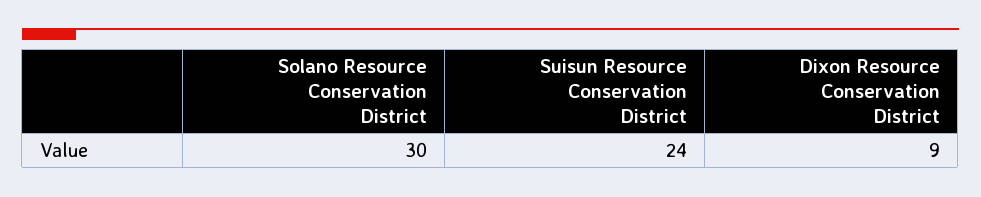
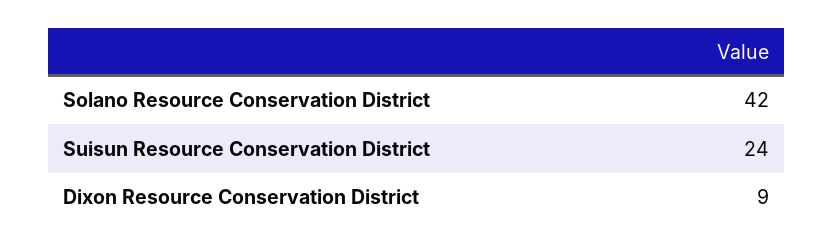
  {
-   "Solano Resource Conservation District": 30,
+   "Solano Resource Conservation District": 42,
    "Suisun Resource Conservation District": 24,
    "Dixon Resource Conservation District": 9
  }

